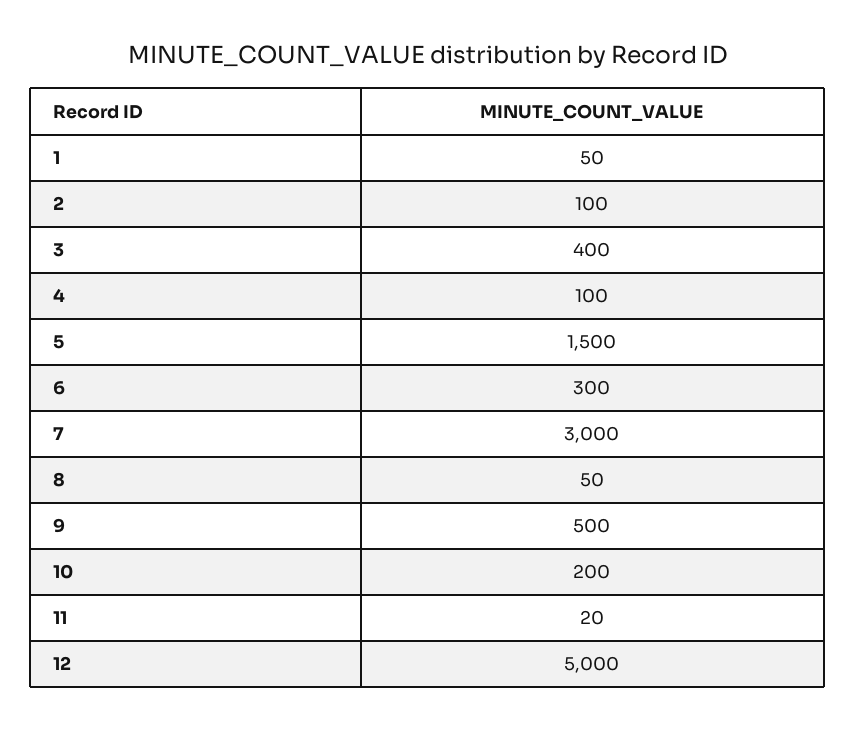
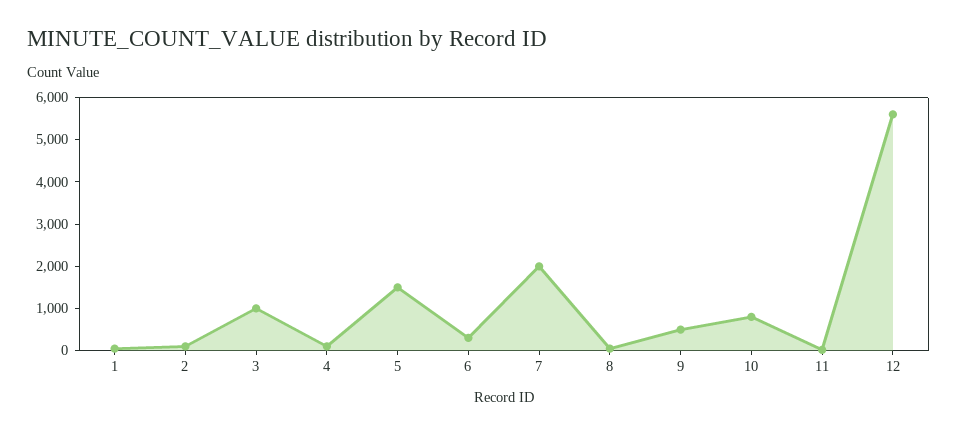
  {
    "1": 50,
    "2": 100,
-   "3": 400,
+   "3": 1000,
    "4": 100,
    "5": 1500,
    "6": 300,
-   "7": 3000,
+   "7": 2000,
    "8": 50,
    "9": 500,
-   "10": 200,
+   "10": 800,
    "11": 20,
-   "12": 5000
+   "12": 5600
  }

